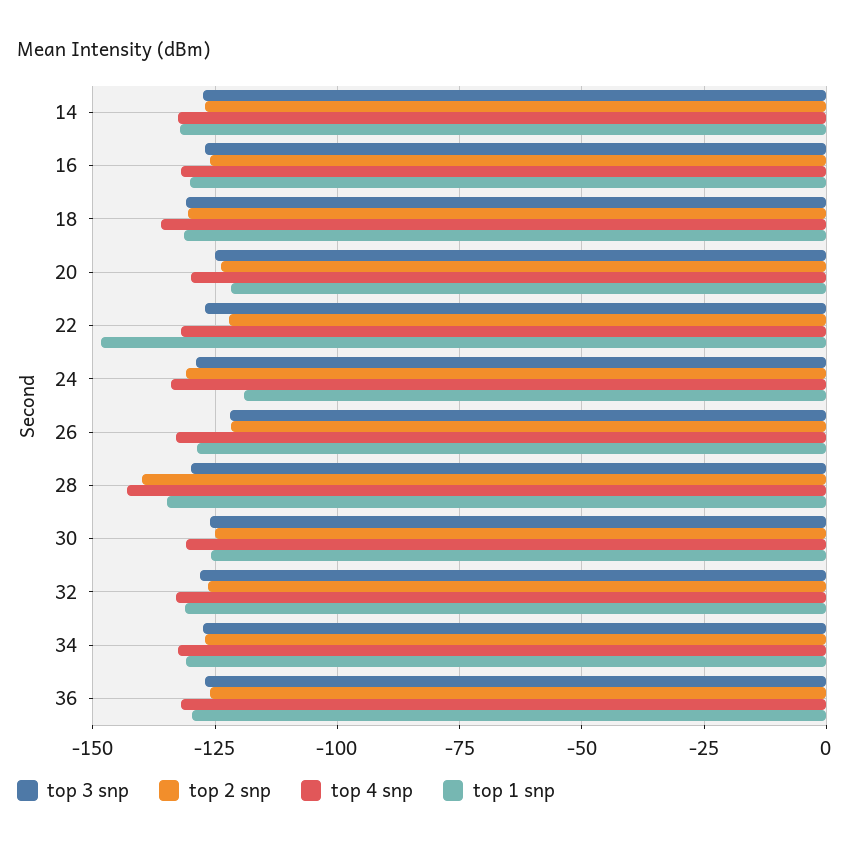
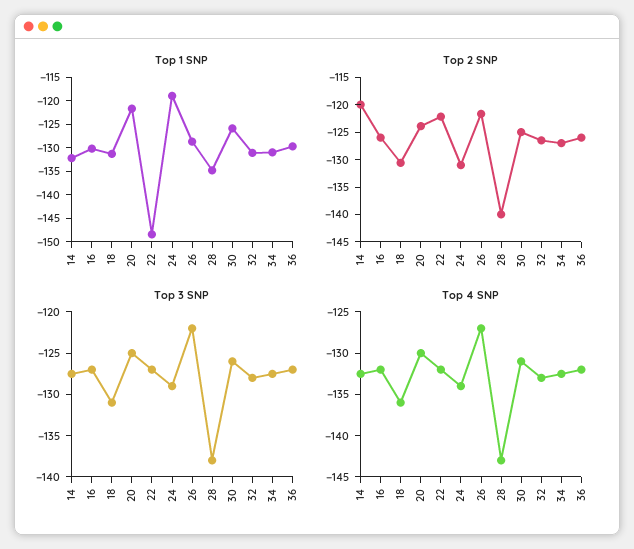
  {
    "top 3 snp": {
      "14": -128,
      "16": -127,
      "18": -131,
      "20": -125,
      "22": -127,
      "24": -129,
      "26": -122,
-     "28": -130,
+     "28": -138,
      "30": -126,
      "32": -128,
      "34": -128,
      "36": -127
    },
    "top 2 snp": {
-     "14": -127.5,
+     "14": -120,
      "16": -125,
      "18": -130,
      "20": -125,
      "22": -122.5,
      "24": -130,
      "26": -122.5,
      "28": -140,
      "30": -125,
      "32": -127.5,
      "34": -127.5,
      "36": -125
    },
    "top 4 snp": {
      "14": -133,
      "16": -132,
      "18": -136,
      "20": -130,
      "22": -132,
      "24": -134,
-     "26": -132.5,
+     "26": -127,
      "28": -143,
      "30": -131,
      "32": -133,
      "34": -133,
      "36": -132
    },
    "top 1 snp": {
      "14": -132.5,
      "16": -130,
      "18": -132.5,
      "20": -122.5,
      "22": -147.5,
      "24": -120,
      "26": -127.5,
      "28": -135,
      "30": -125,
      "32": -130,
      "34": -130,
      "36": -130
    }
  }

